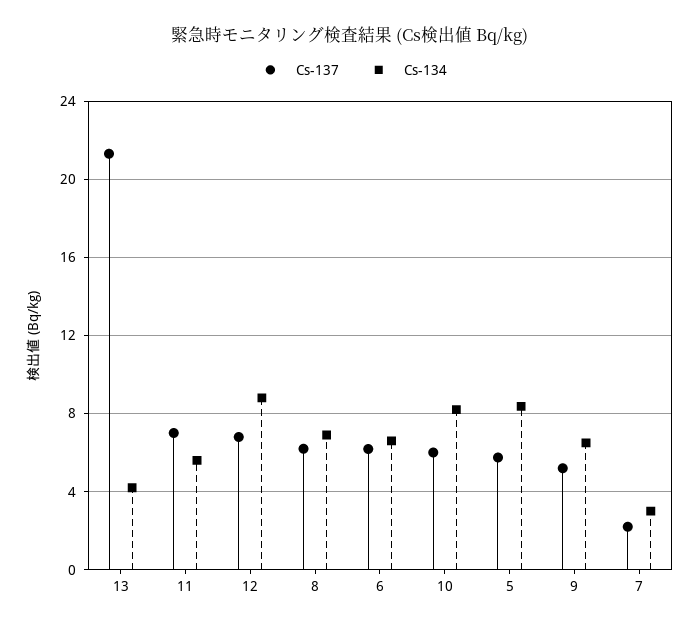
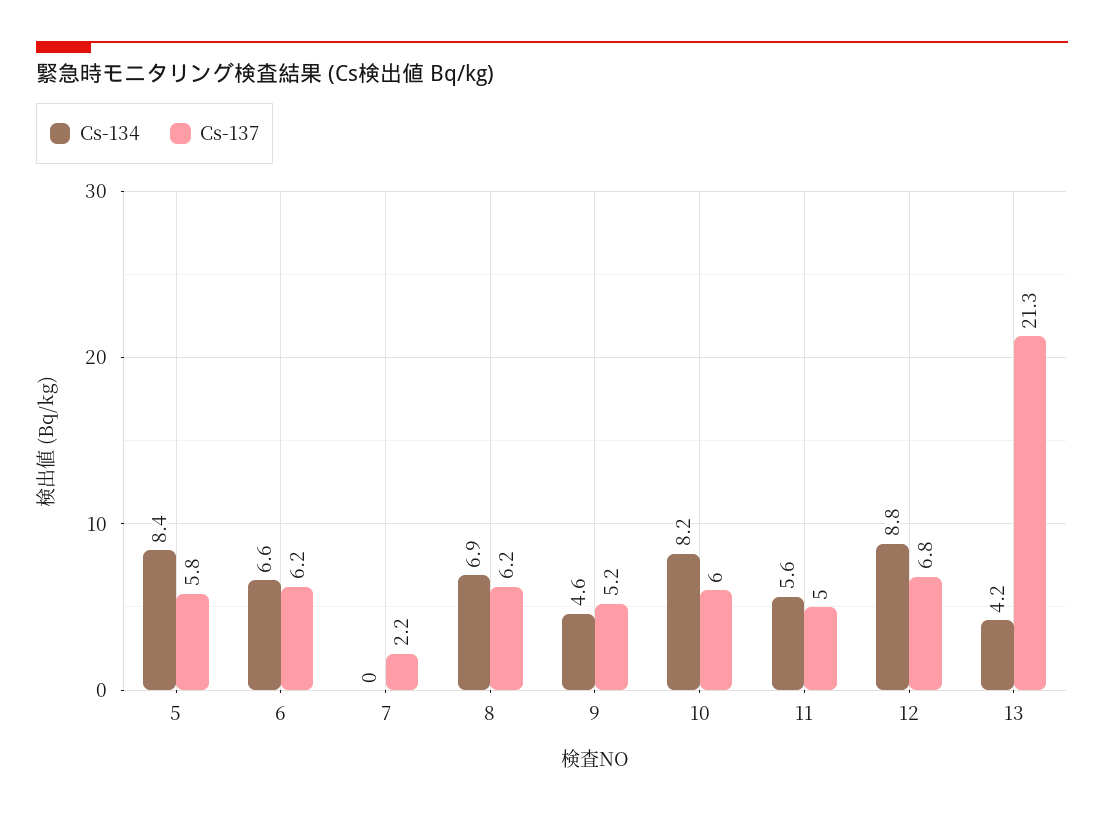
  {
    "Cs-137": {
      "13": 21.3,
-     "11": 7,
+     "11": 5,
      "12": 6.8,
      "8": 6.2,
      "6": 6.2,
      "10": 6,
      "5": 5.8,
      "9": 5.2,
      "7": 2.2
    },
    "Cs-134": {
      "13": 4.2,
      "11": 5.6,
      "12": 8.8,
      "8": 6.9,
      "6": 6.6,
      "10": 8.2,
      "5": 8.4,
-     "9": 6.5,
+     "9": 4.6,
-     "7": 3
+     "7": 0
    }
  }

